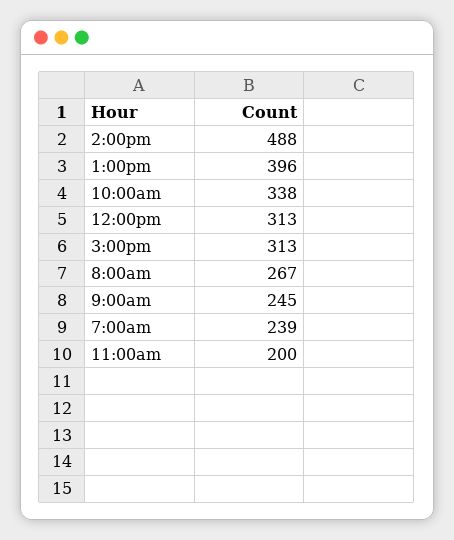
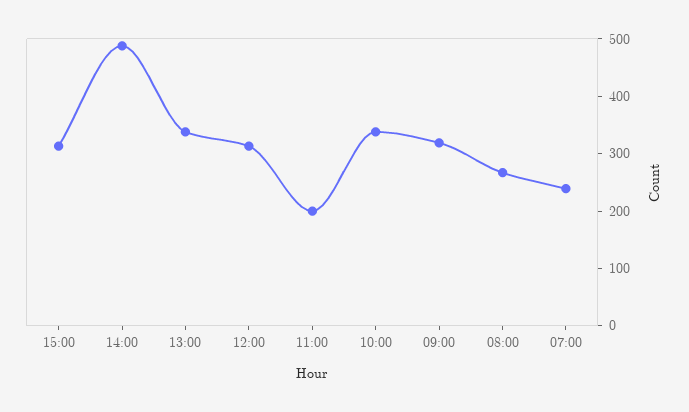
  {
    "2:00pm": 488,
-   "1:00pm": 396,
+   "1:00pm": 340,
    "10:00am": 338,
    "12:00pm": 313,
    "3:00pm": 313,
    "8:00am": 267,
-   "9:00am": 245,
+   "9:00am": 320,
    "7:00am": 239,
    "11:00am": 200
  }

